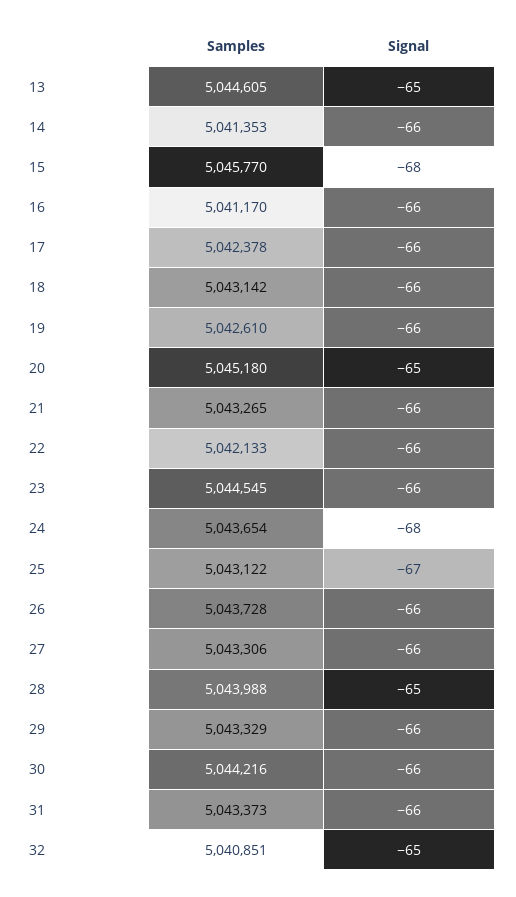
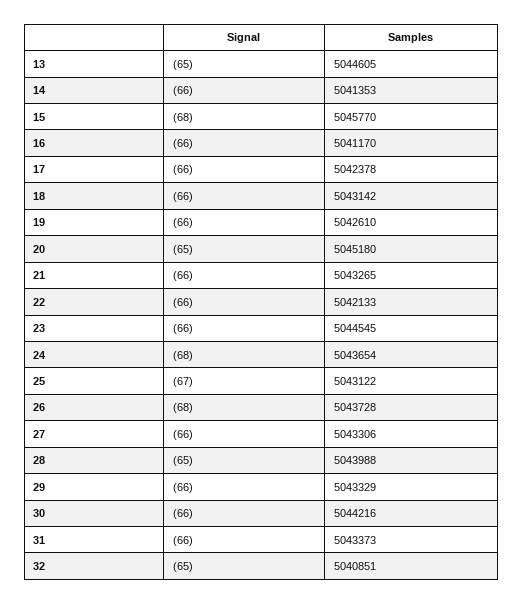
  {
    "Samples": {
      "13": 5044605,
      "14": 5041353,
      "15": 5045770,
      "16": 5041170,
      "17": 5042378,
      "18": 5043142,
      "19": 5042610,
      "20": 5045180,
      "21": 5043265,
      "22": 5042133,
      "23": 5044545,
      "24": 5043654,
      "25": 5043122,
      "26": 5043728,
      "27": 5043306,
      "28": 5043988,
      "29": 5043329,
      "30": 5044216,
      "31": 5043373,
      "32": 5040851
    },
    "Signal": {
      "13": -65,
      "14": -66,
      "15": -68,
      "16": -66,
      "17": -66,
      "18": -66,
      "19": -66,
      "20": -65,
      "21": -66,
      "22": -66,
      "23": -66,
      "24": -68,
      "25": -67,
-     "26": -66,
+     "26": -68,
      "27": -66,
      "28": -65,
      "29": -66,
      "30": -66,
      "31": -66,
      "32": -65
    }
  }

